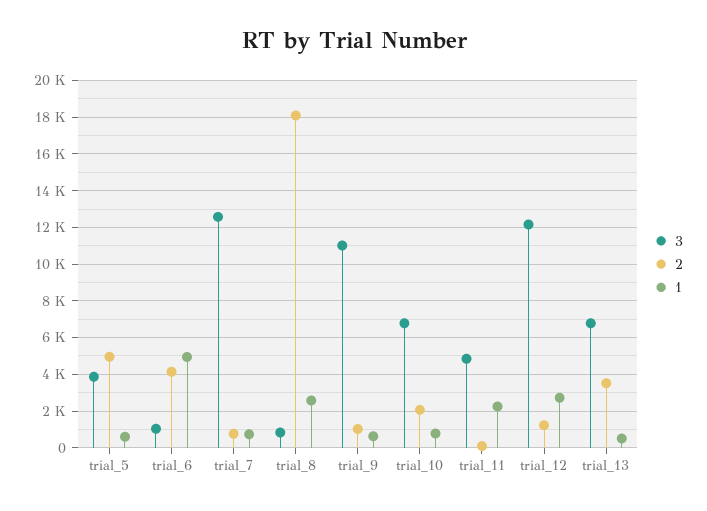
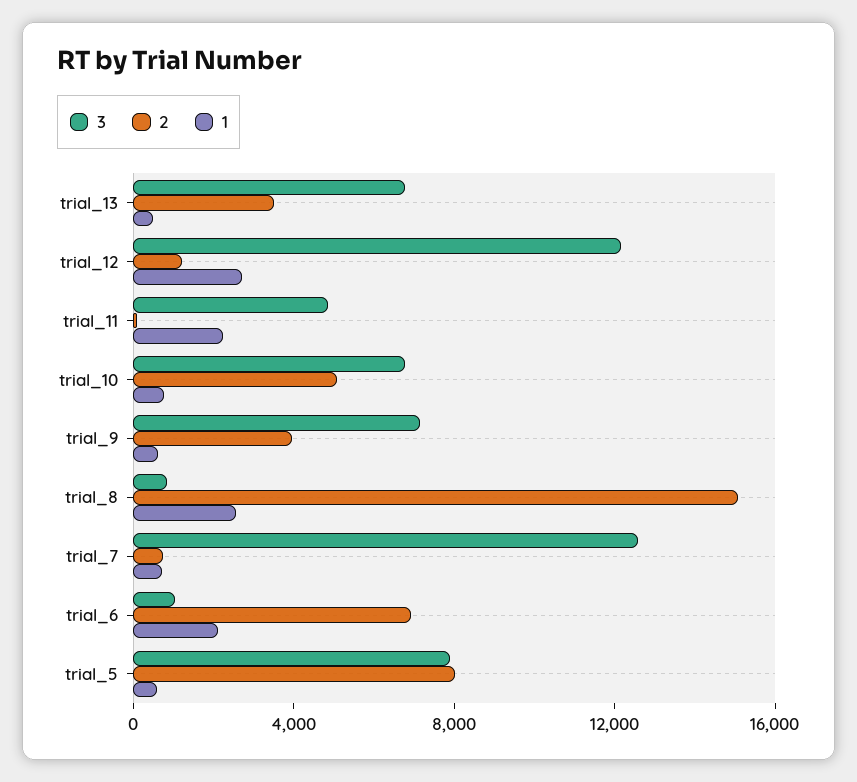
  {
    "3": {
-     "trial_5": 4000,
+     "trial_5": 8000,
      "trial_6": 1000,
      "trial_7": 12500,
      "trial_8": 1000,
-     "trial_9": 11000,
+     "trial_9": 7000,
      "trial_10": 7000,
      "trial_11": 5000,
      "trial_12": 12000,
      "trial_13": 7000
    },
    "2": {
-     "trial_5": 5000,
+     "trial_5": 8000,
-     "trial_6": 4000,
+     "trial_6": 7000,
      "trial_7": 1000,
-     "trial_8": 18000,
+     "trial_8": 15000,
-     "trial_9": 1000,
+     "trial_9": 4000,
-     "trial_10": 2000,
+     "trial_10": 5000,
      "trial_11": 0,
      "trial_12": 1000,
      "trial_13": 3500
    },
    "1": {
      "trial_5": 500,
-     "trial_6": 5000,
+     "trial_6": 2000,
      "trial_7": 500,
      "trial_8": 2500,
      "trial_9": 500,
      "trial_10": 1000,
      "trial_11": 2000,
      "trial_12": 2500,
      "trial_13": 500
    }
  }

